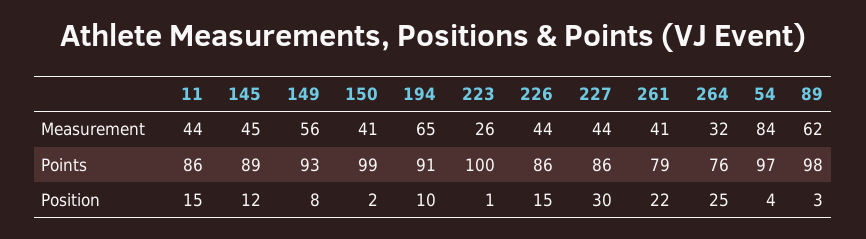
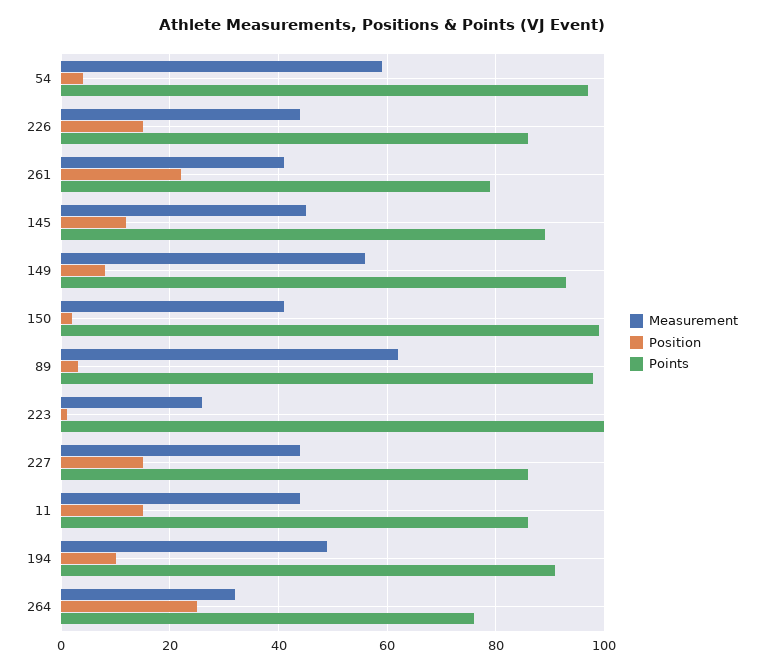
  {
    "Measurement": {
      "11": 44,
      "145": 45,
      "149": 56,
      "150": 41,
-     "194": 65,
+     "194": 50,
      "223": 26,
      "226": 44,
      "227": 44,
      "261": 41,
      "264": 32,
-     "54": 84,
+     "54": 60,
      "89": 62
    },
    "Points": {
      "11": 86,
      "145": 89,
      "149": 93,
      "150": 99,
      "194": 91,
      "223": 100,
      "226": 86,
      "227": 86,
      "261": 79,
      "264": 76,
      "54": 97,
      "89": 98
    },
    "Position": {
      "11": 15,
      "145": 12,
      "149": 8,
      "150": 2,
      "194": 10,
      "223": 1,
      "226": 15,
-     "227": 30,
+     "227": 15,
      "261": 22,
      "264": 25,
      "54": 4,
      "89": 3
    }
  }

